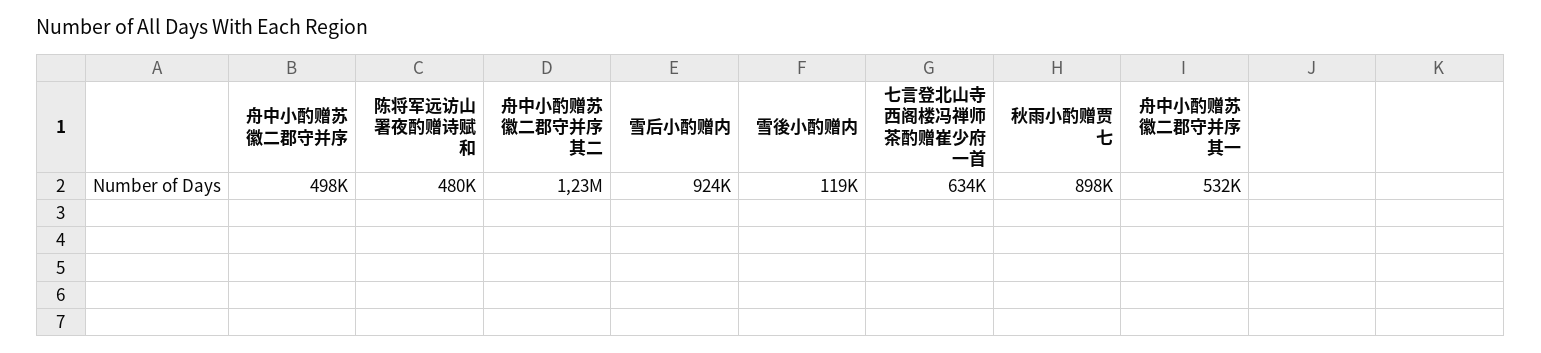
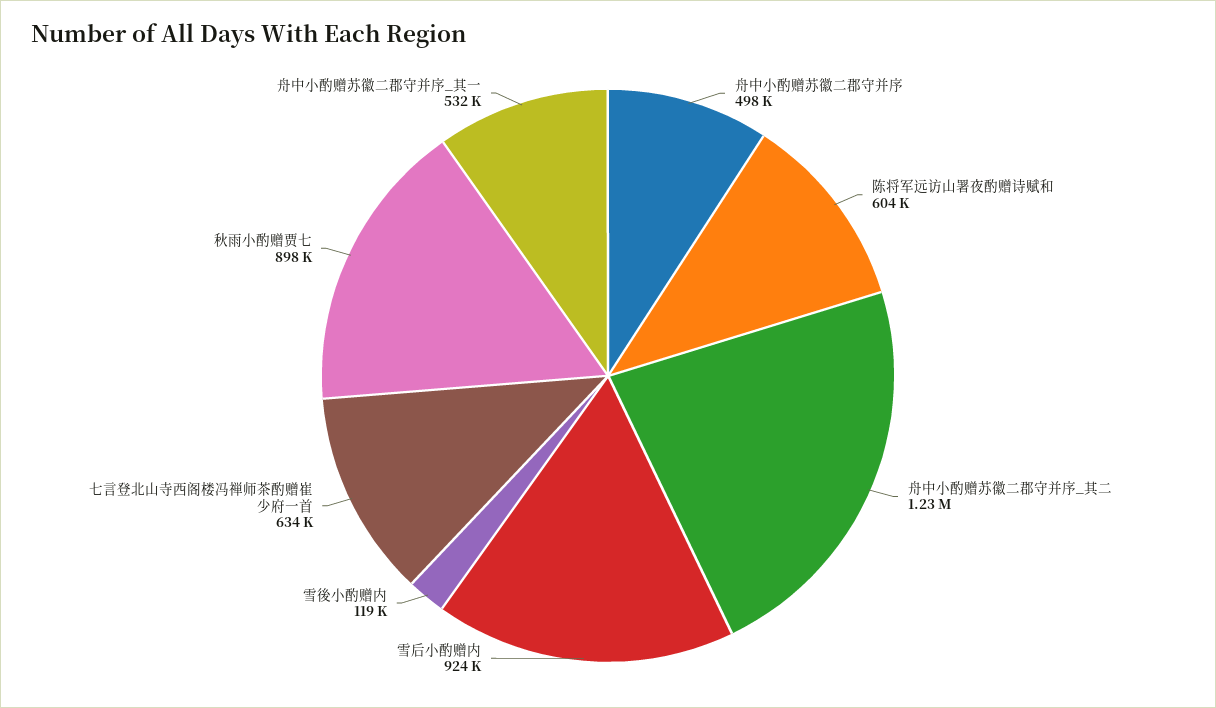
  {
    "舟中小酌赠苏徽二郡守并序": 498000,
-   "陈将军远访山署夜酌赠诗赋和": 480000,
+   "陈将军远访山署夜酌赠诗赋和": 604000,
    "舟中小酌赠苏徽二郡守并序 其二": 1230000,
    "雪后小酌赠内": 924000,
    "雪後小酌赠内": 119000,
    "七言登北山寺西阁楼冯禅师茶酌赠崔少府一首": 634000,
    "秋雨小酌赠贾七": 898000,
    "舟中小酌赠苏徽二郡守并序 其一": 532000
  }

